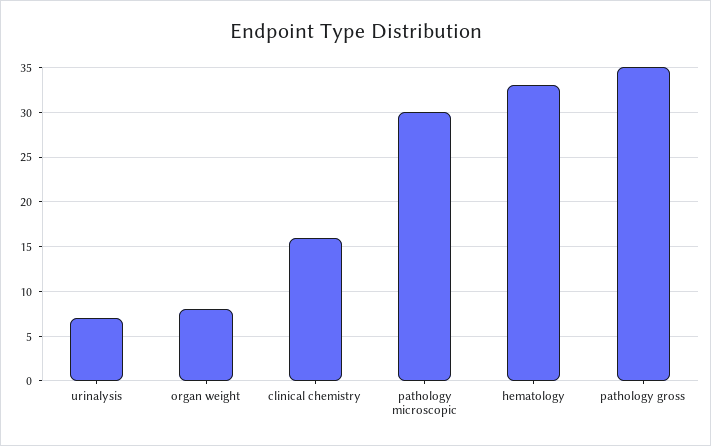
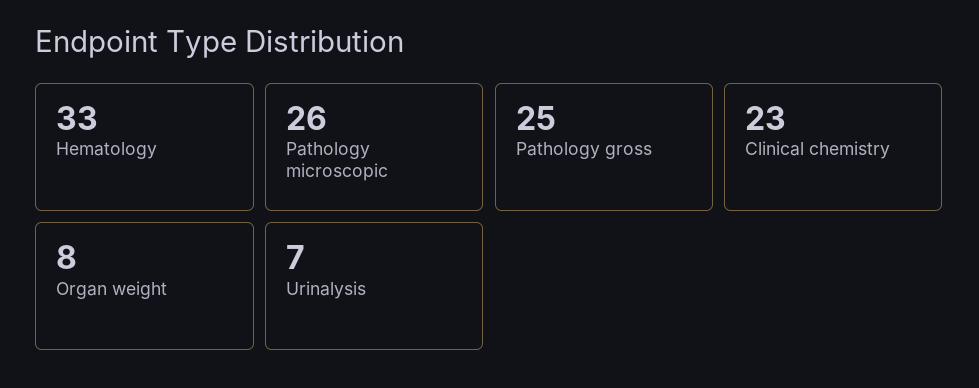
  {
    "urinalysis": 7,
    "organ weight": 8,
-   "clinical chemistry": 16,
+   "clinical chemistry": 23,
-   "pathology microscopic": 30,
+   "pathology microscopic": 26,
    "hematology": 33,
-   "pathology gross": 35
+   "pathology gross": 25
  }

